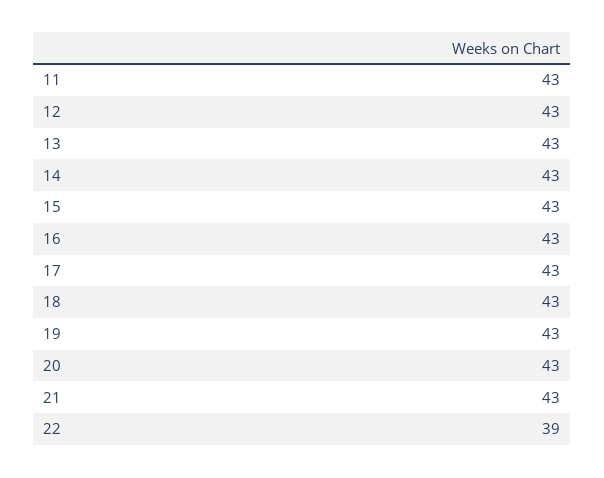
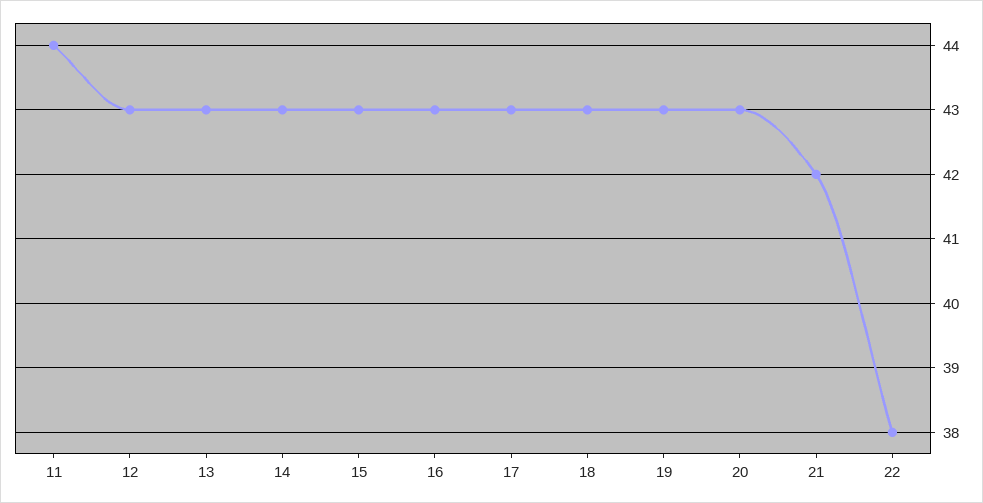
  {
-   "11": 43,
+   "11": 44,
    "12": 43,
    "13": 43,
    "14": 43,
    "15": 43,
    "16": 43,
    "17": 43,
    "18": 43,
    "19": 43,
    "20": 43,
-   "21": 43,
+   "21": 42,
-   "22": 39
+   "22": 38
  }

